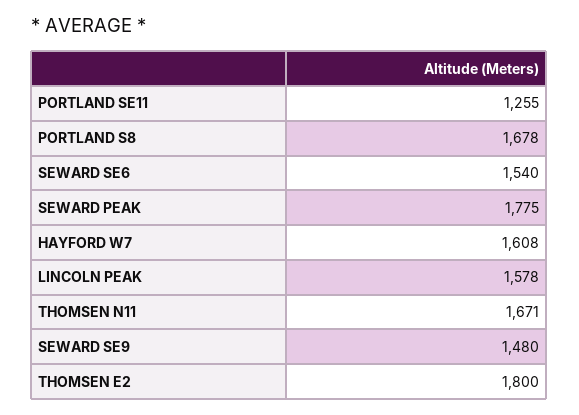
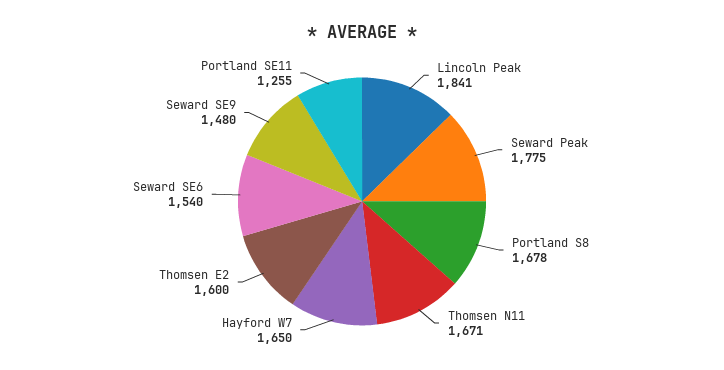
  {
    "PORTLAND SE11": 1255,
    "PORTLAND S8": 1678,
    "SEWARD SE6": 1540,
    "SEWARD PEAK": 1775,
-   "HAYFORD W7": 1608,
+   "HAYFORD W7": 1650,
-   "LINCOLN PEAK": 1578,
+   "LINCOLN PEAK": 1841,
    "THOMSEN N11": 1671,
    "SEWARD SE9": 1480,
-   "THOMSEN E2": 1800
+   "THOMSEN E2": 1600
  }

